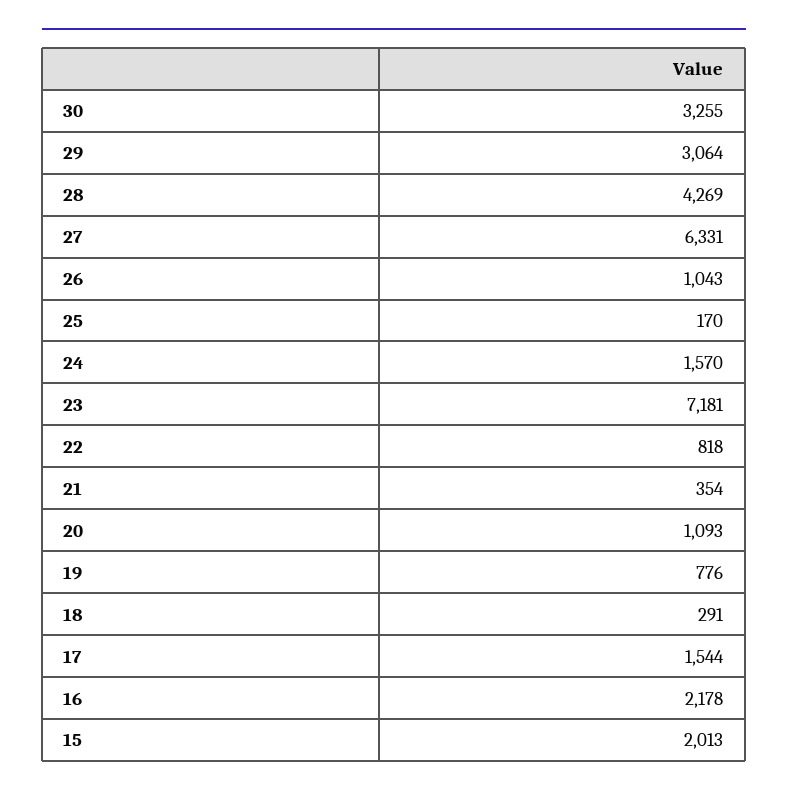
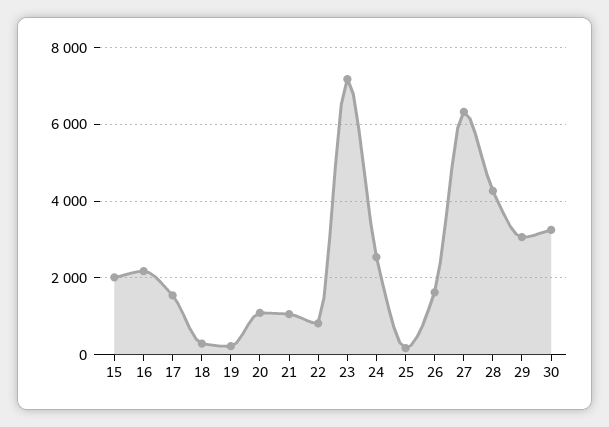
  {
    "30": 3255,
    "29": 3064,
    "28": 4269,
    "27": 6331,
-   "26": 1043,
+   "26": 1600,
    "25": 170,
-   "24": 1570,
+   "24": 2600,
    "23": 7181,
    "22": 818,
-   "21": 354,
+   "21": 1000,
    "20": 1093,
-   "19": 776,
+   "19": 200,
    "18": 291,
    "17": 1544,
    "16": 2178,
    "15": 2013
  }

